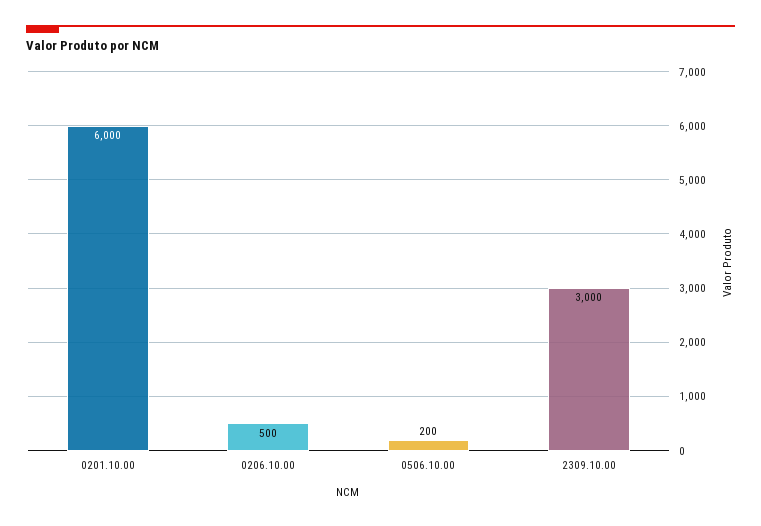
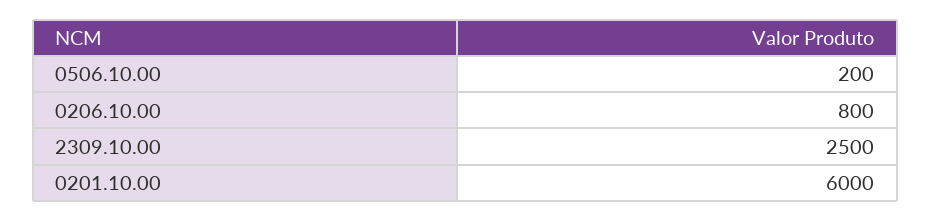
  {
    "0201.10.00": 6000,
-   "0206.10.00": 500,
+   "0206.10.00": 800,
    "0506.10.00": 200,
-   "2309.10.00": 3000
+   "2309.10.00": 2500
  }

